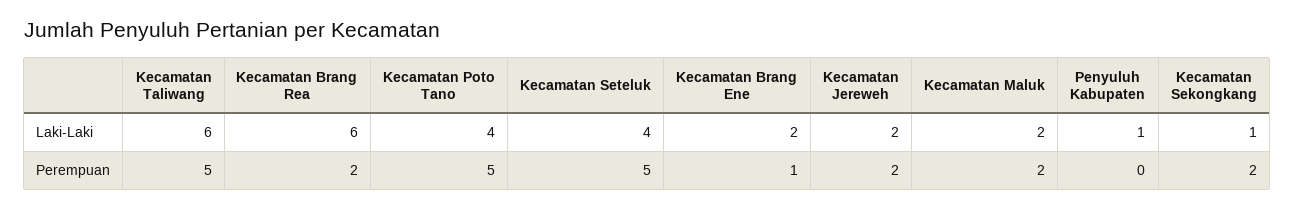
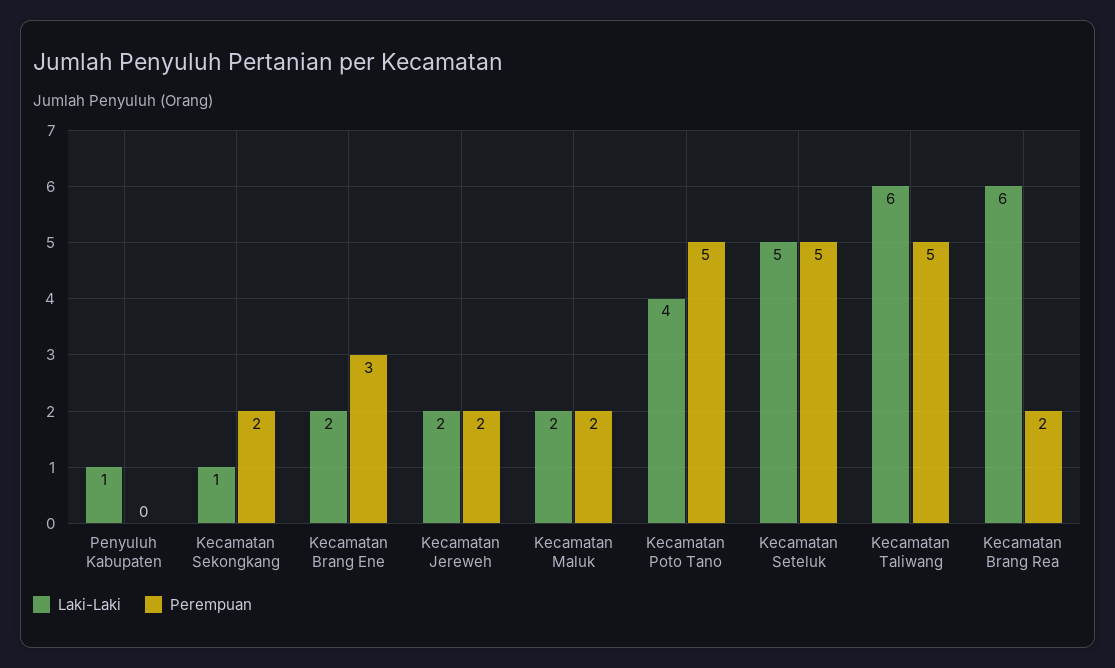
  {
    "Laki-Laki": {
      "Kecamatan Taliwang": 6,
      "Kecamatan Brang Rea": 6,
      "Kecamatan Poto Tano": 4,
-     "Kecamatan Seteluk": 4,
+     "Kecamatan Seteluk": 5,
      "Kecamatan Brang Ene": 2,
      "Kecamatan Jereweh": 2,
      "Kecamatan Maluk": 2,
      "Penyuluh Kabupaten": 1,
      "Kecamatan Sekongkang": 1
    },
    "Perempuan": {
      "Kecamatan Taliwang": 5,
      "Kecamatan Brang Rea": 2,
      "Kecamatan Poto Tano": 5,
      "Kecamatan Seteluk": 5,
-     "Kecamatan Brang Ene": 1,
+     "Kecamatan Brang Ene": 3,
      "Kecamatan Jereweh": 2,
      "Kecamatan Maluk": 2,
      "Penyuluh Kabupaten": 0,
      "Kecamatan Sekongkang": 2
    }
  }

